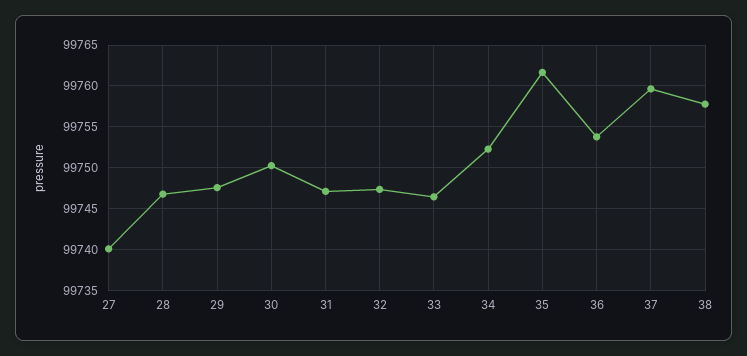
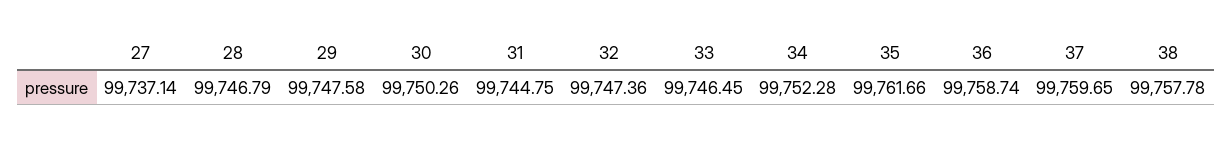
  {
-   "27": 99740,
+   "27": 99737.14,
    "28": 99746.79,
    "29": 99747.58,
    "30": 99750.26,
-   "31": 99747,
+   "31": 99744.75,
    "32": 99747.36,
    "33": 99746.45,
    "34": 99752.28,
    "35": 99761.66,
-   "36": 99754,
+   "36": 99758.74,
    "37": 99759.65,
    "38": 99757.78
  }

